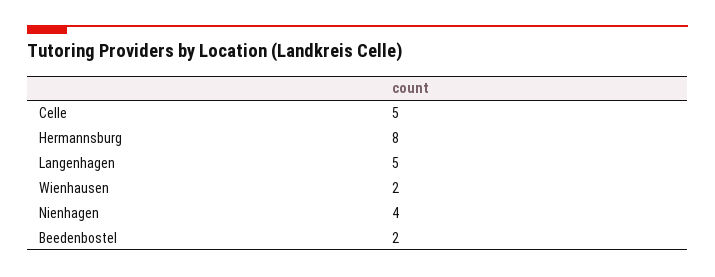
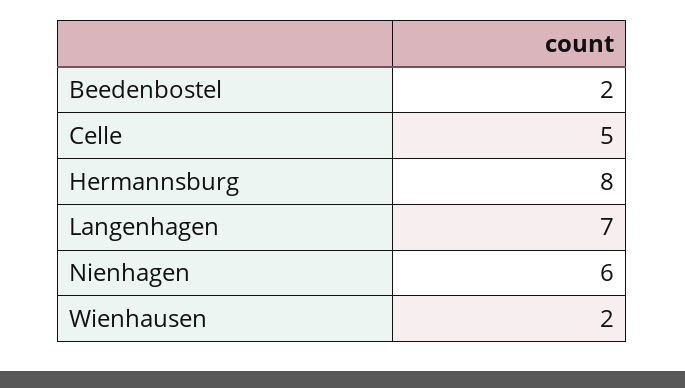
  {
    "Celle": 5,
    "Hermannsburg": 8,
-   "Langenhagen": 5,
+   "Langenhagen": 7,
    "Wienhausen": 2,
-   "Nienhagen": 4,
+   "Nienhagen": 6,
    "Beedenbostel": 2
  }

